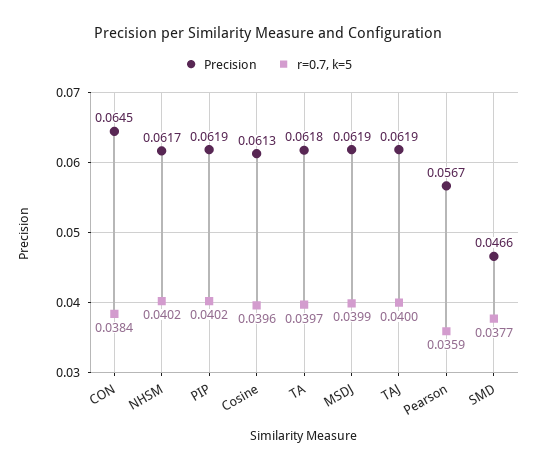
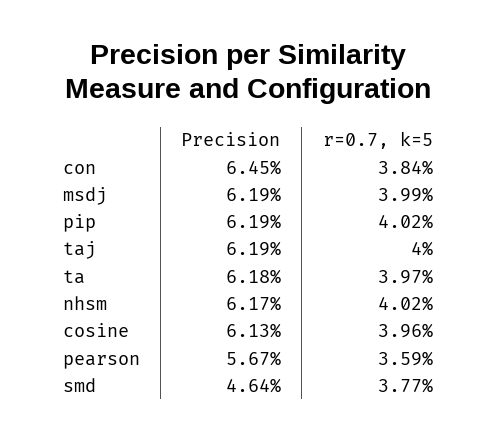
  {
    "Precision": {
      "CON": 0.0645,
      "NHSM": 0.0617,
      "PIP": 0.0619,
      "Cosine": 0.0613,
      "TA": 0.0618,
      "MSDJ": 0.0619,
      "TAJ": 0.0619,
      "Pearson": 0.0567,
-     "SMD": 0.0466
+     "SMD": 0.0464
    },
    "r=0.7, k=5": {
      "CON": 0.0384,
      "NHSM": 0.0402,
      "PIP": 0.0402,
      "Cosine": 0.0396,
      "TA": 0.0397,
      "MSDJ": 0.0399,
      "TAJ": 0.04,
      "Pearson": 0.0359,
      "SMD": 0.0377
    }
  }

